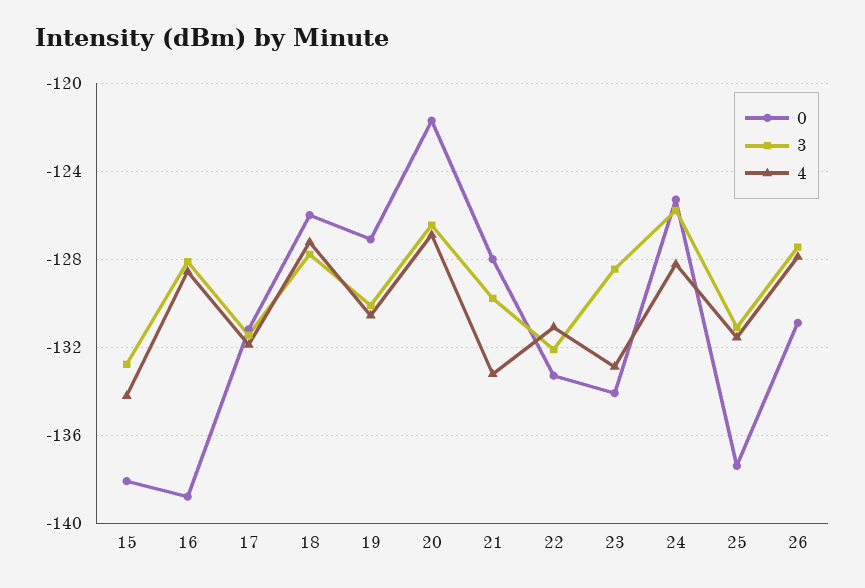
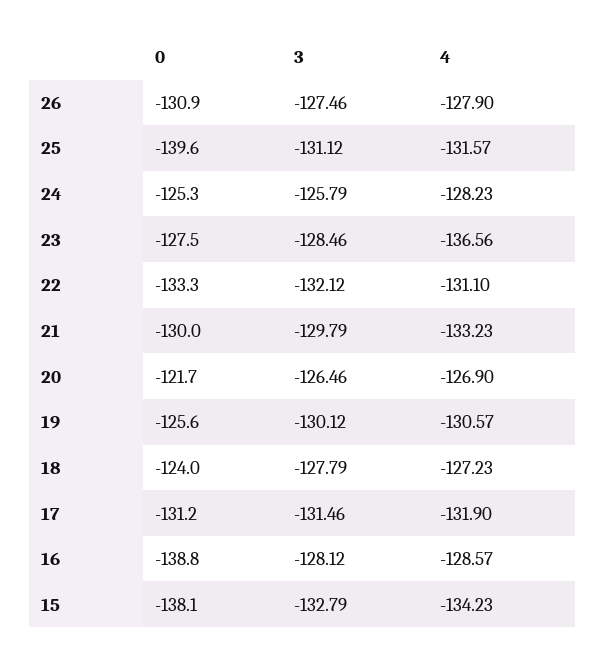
  {
    "0": {
      "15": -138.1,
      "16": -138.8,
      "17": -131.2,
-     "18": -126,
+     "18": -124,
-     "19": -127,
+     "19": -125.6,
      "20": -121.7,
-     "21": -128,
+     "21": -130,
      "22": -133.3,
-     "23": -134,
+     "23": -127.5,
      "24": -125.3,
-     "25": -137.5,
+     "25": -139.6,
      "26": -130.9
    },
    "3": {
      "15": -132.79,
      "16": -128.12,
      "17": -131.46,
      "18": -127.79,
      "19": -130.12,
      "20": -126.46,
      "21": -129.79,
      "22": -132.12,
      "23": -128.46,
      "24": -125.79,
      "25": -131.12,
      "26": -127.46
    },
    "4": {
      "15": -134.23,
      "16": -128.57,
      "17": -131.9,
      "18": -127.23,
      "19": -130.57,
      "20": -126.9,
      "21": -133.23,
      "22": -131.1,
-     "23": -133,
+     "23": -136.56,
      "24": -128.23,
      "25": -131.57,
      "26": -127.9
    }
  }

